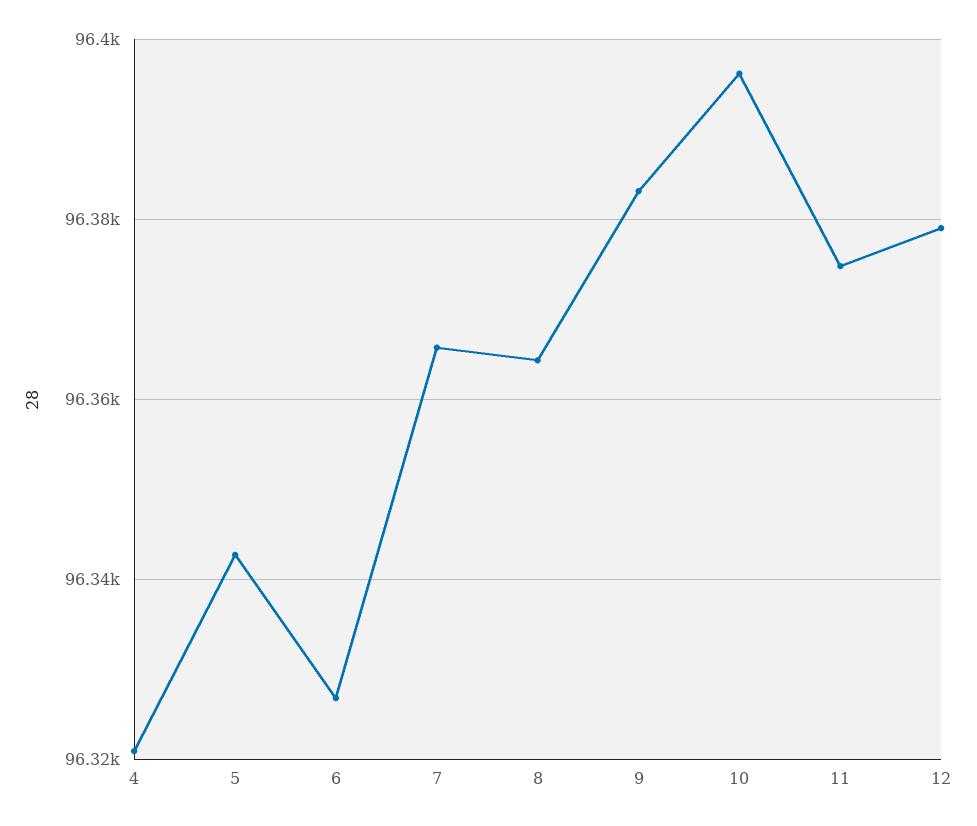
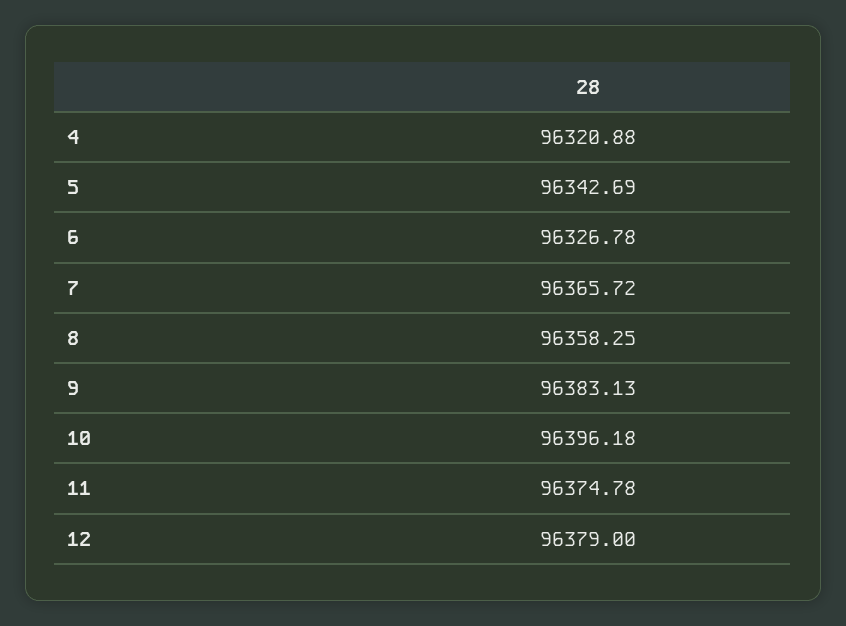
  {
    "4": 96320.88,
    "5": 96342.69,
    "6": 96326.78,
    "7": 96365.72,
-   "8": 96364,
+   "8": 96358.25,
    "9": 96383.13,
    "10": 96396.18,
    "11": 96374.78,
    "12": 96379
  }

